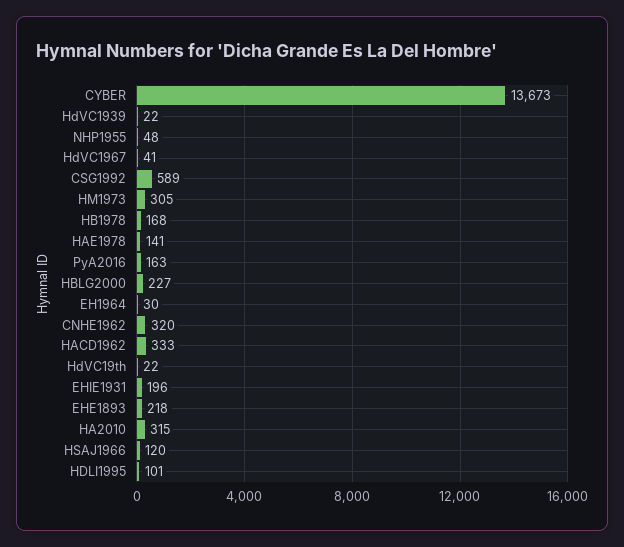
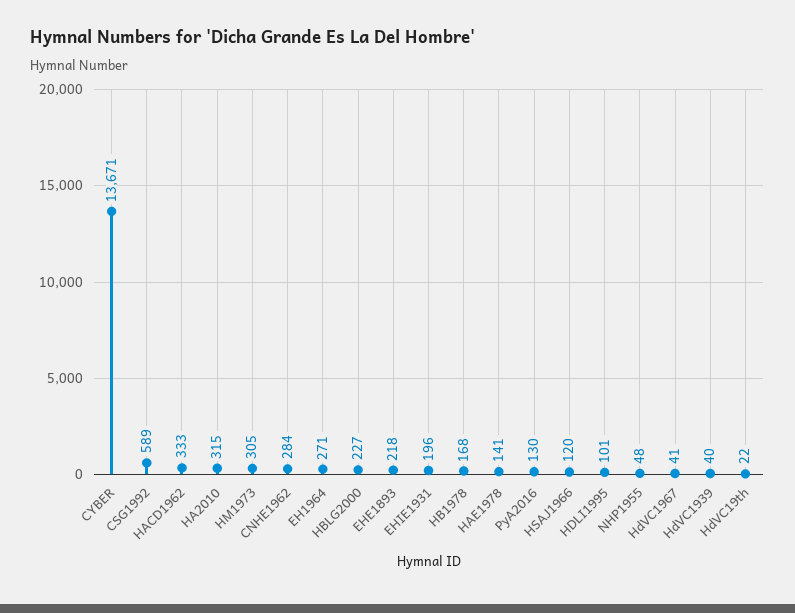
  {
-   "CYBER": 13673,
+   "CYBER": 13671,
-   "HdVC1939": 22,
+   "HdVC1939": 40,
    "NHP1955": 48,
    "HdVC1967": 41,
    "CSG1992": 589,
    "HM1973": 305,
    "HB1978": 168,
    "HAE1978": 141,
-   "PyA2016": 163,
+   "PyA2016": 130,
    "HBLG2000": 227,
-   "EH1964": 30,
+   "EH1964": 271,
-   "CNHE1962": 320,
+   "CNHE1962": 284,
    "HACD1962": 333,
    "HdVC19th": 22,
    "EHIE1931": 196,
    "EHE1893": 218,
    "HA2010": 315,
    "HSAJ1966": 120,
    "HDLI1995": 101
  }

